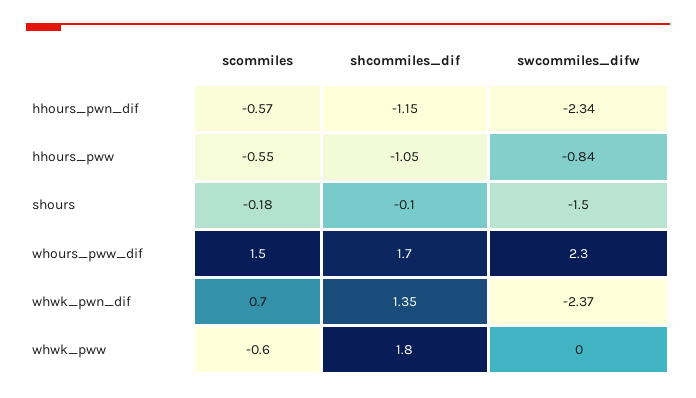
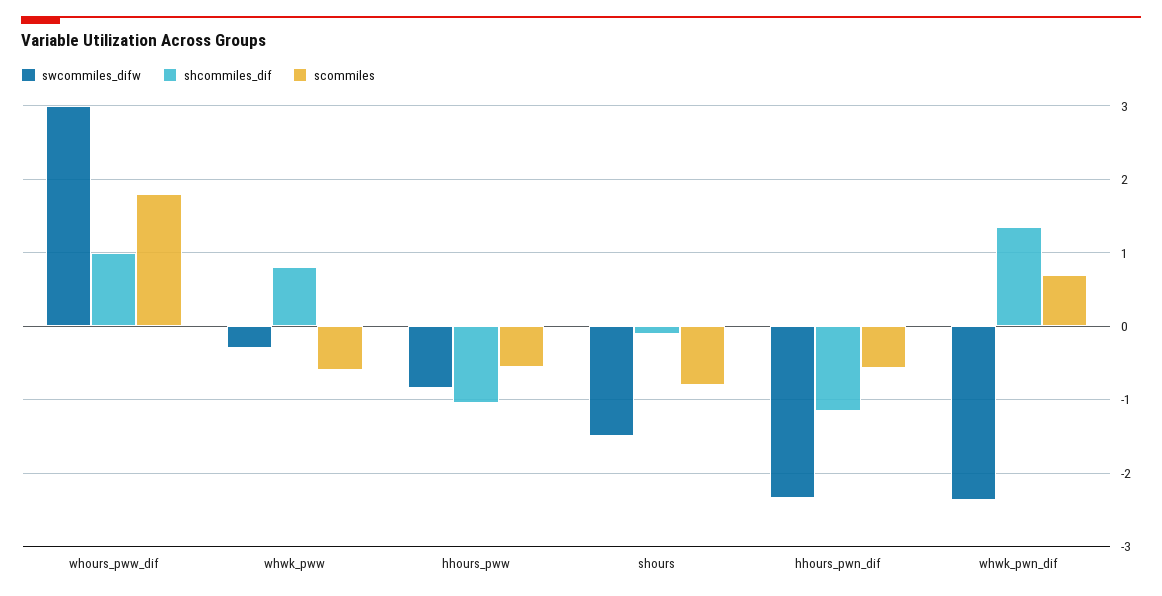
  {
    "scommiles": {
      "hhours_pwn_dif": -0.57,
      "hhours_pww": -0.55,
-     "shours": -0.18,
+     "shours": -0.8,
-     "whours_pww_dif": 1.5,
+     "whours_pww_dif": 1.8,
      "whwk_pwn_dif": 0.7,
      "whwk_pww": -0.6
    },
    "shcommiles_dif": {
      "hhours_pwn_dif": -1.15,
      "hhours_pww": -1.05,
      "shours": -0.1,
-     "whours_pww_dif": 1.7,
+     "whours_pww_dif": 1,
      "whwk_pwn_dif": 1.35,
-     "whwk_pww": 1.8
+     "whwk_pww": 0.8
    },
    "swcommiles_difw": {
      "hhours_pwn_dif": -2.34,
      "hhours_pww": -0.84,
      "shours": -1.5,
-     "whours_pww_dif": 2.3,
+     "whours_pww_dif": 3,
      "whwk_pwn_dif": -2.37,
-     "whwk_pww": 0
+     "whwk_pww": -0.3
    }
  }

